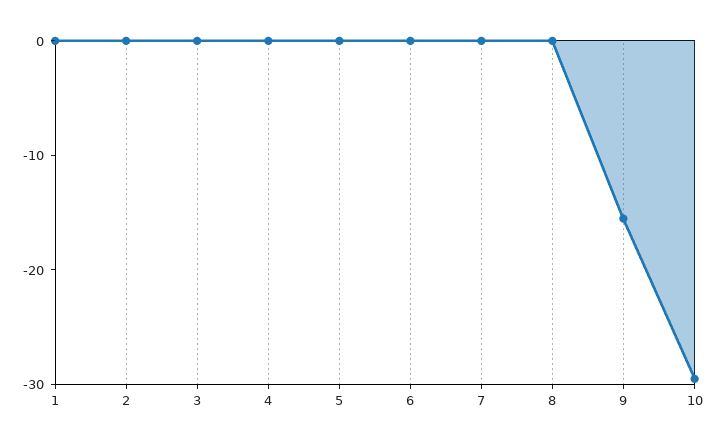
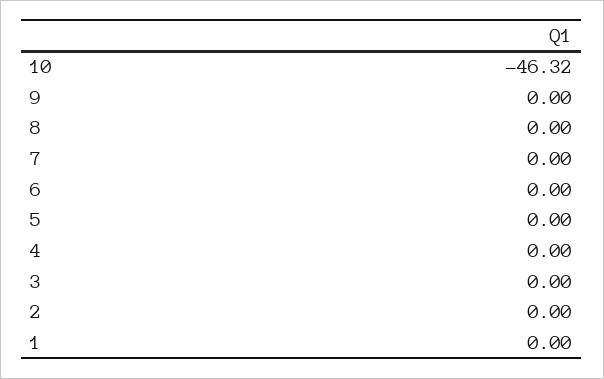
  {
    "1": 0,
    "2": 0,
    "3": 0,
    "4": 0,
    "5": 0,
    "6": 0,
    "7": 0,
    "8": 0,
-   "9": -16,
+   "9": 0,
-   "10": -30
+   "10": -46.32
  }

